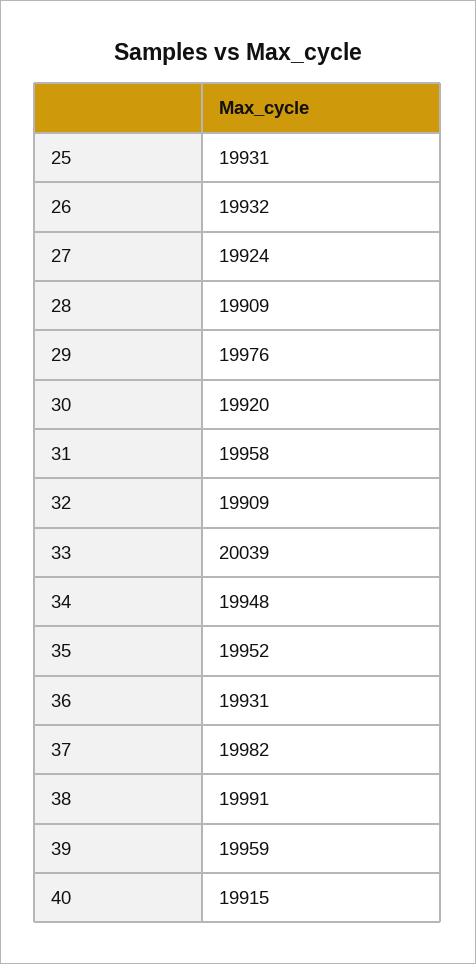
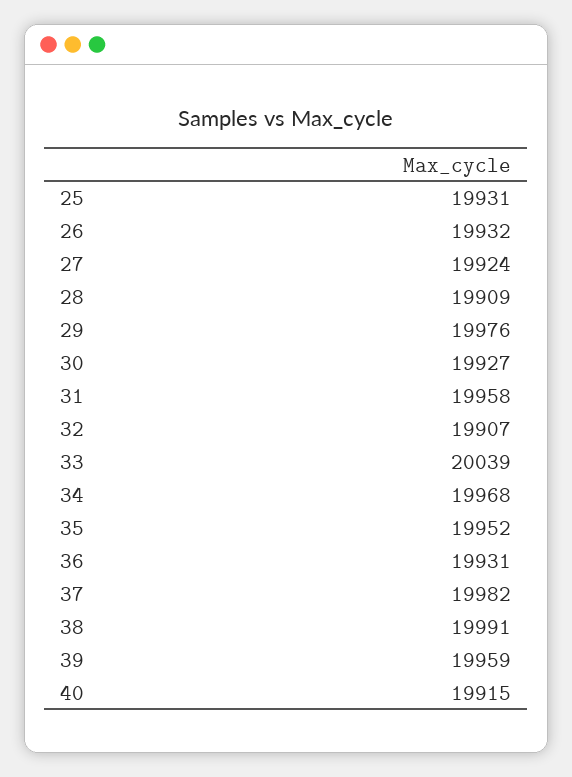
  {
    "25": 19931,
    "26": 19932,
    "27": 19924,
    "28": 19909,
    "29": 19976,
-   "30": 19920,
+   "30": 19927,
    "31": 19958,
-   "32": 19909,
+   "32": 19907,
    "33": 20039,
-   "34": 19948,
+   "34": 19968,
    "35": 19952,
    "36": 19931,
    "37": 19982,
    "38": 19991,
    "39": 19959,
    "40": 19915
  }

